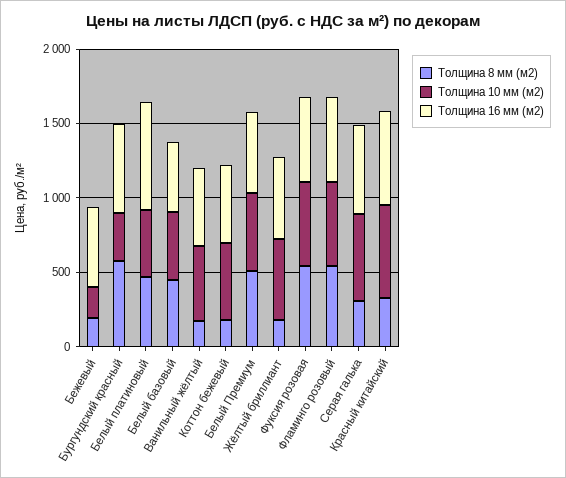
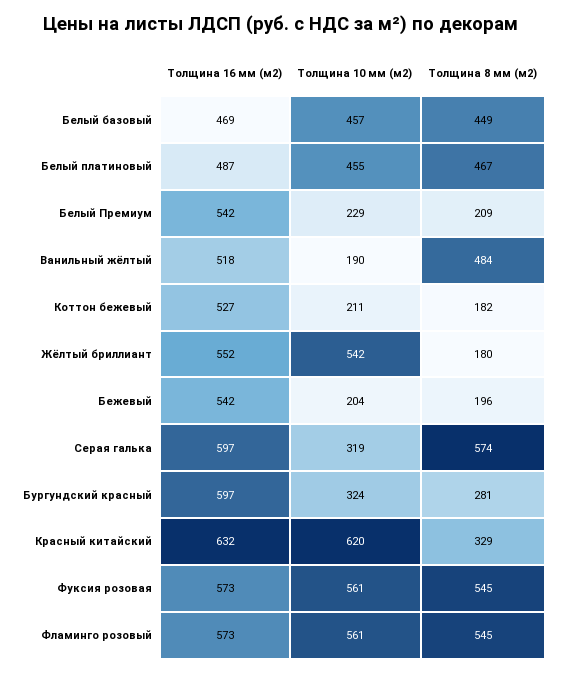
  {
    "Толщина 8 мм (м2)": {
      "Бежевый": 196,
-     "Бургундский красный": 600,
+     "Бургундский красный": 281,
      "Белый платиновый": 467,
      "Белый базовый": 449,
-     "Ванильный жёлтый": 200,
+     "Ванильный жёлтый": 484,
      "Коттон бежевый": 182,
-     "Белый Премиум": 500,
+     "Белый Премиум": 209,
      "Жёлтый бриллиант": 180,
      "Фуксия розовая": 545,
      "Фламинго розовый": 545,
-     "Серая галька": 300,
+     "Серая галька": 574,
      "Красный китайский": 329
    },
    "Толщина 10 мм (м2)": {
      "Бежевый": 204,
      "Бургундский красный": 324,
      "Белый платиновый": 455,
      "Белый базовый": 457,
-     "Ванильный жёлтый": 500,
+     "Ванильный жёлтый": 190,
-     "Коттон бежевый": 500,
+     "Коттон бежевый": 211,
-     "Белый Премиум": 500,
+     "Белый Премиум": 229,
      "Жёлтый бриллиант": 542,
      "Фуксия розовая": 561,
      "Фламинго розовый": 561,
-     "Серая галька": 600,
+     "Серая галька": 319,
      "Красный китайский": 620
    },
    "Толщина 16 мм (м2)": {
      "Бежевый": 542,
      "Бургундский красный": 597,
-     "Белый платиновый": 700,
+     "Белый платиновый": 487,
      "Белый базовый": 469,
      "Ванильный жёлтый": 518,
      "Коттон бежевый": 527,
      "Белый Премиум": 542,
      "Жёлтый бриллиант": 552,
      "Фуксия розовая": 573,
      "Фламинго розовый": 573,
      "Серая галька": 597,
      "Красный китайский": 632
    }
  }

